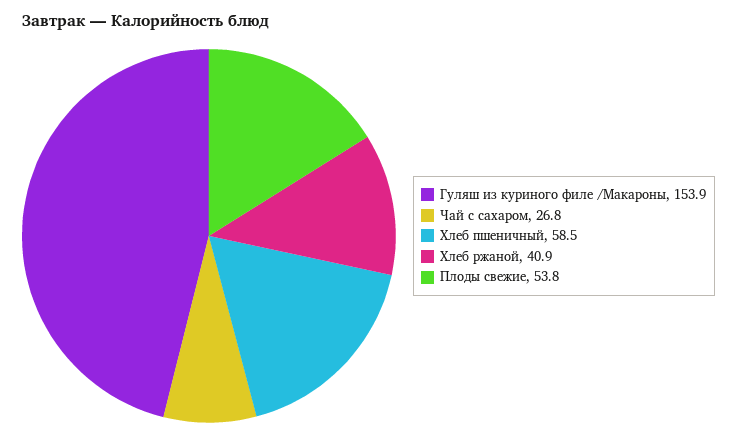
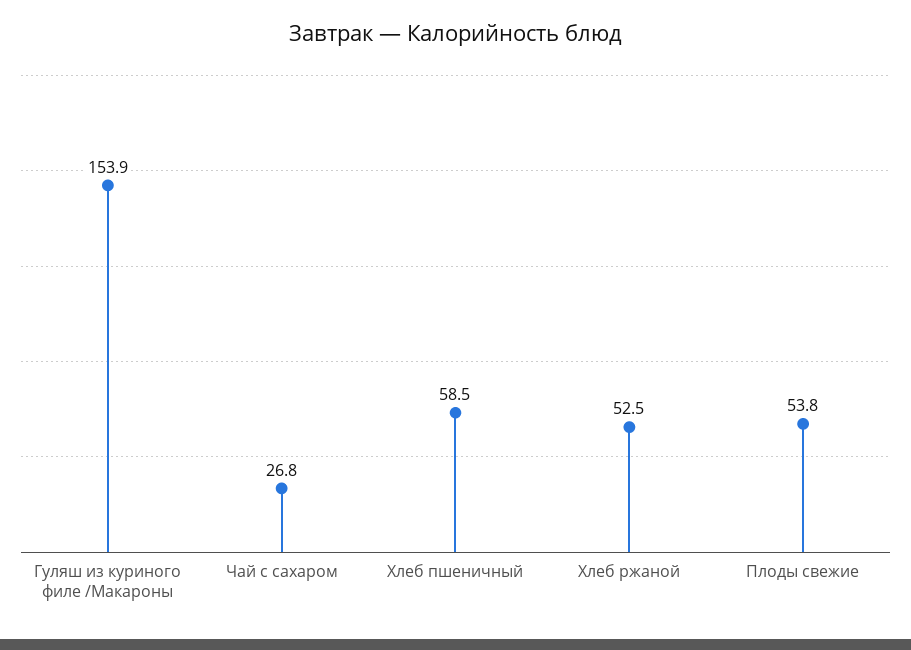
  {
    "Гуляш из куриного филе /Макароны": 153.9,
    "Чай с сахаром": 26.8,
    "Хлеб пшеничный": 58.5,
-   "Хлеб ржаной": 40.9,
+   "Хлеб ржаной": 52.5,
    "Плоды свежие": 53.8
  }

